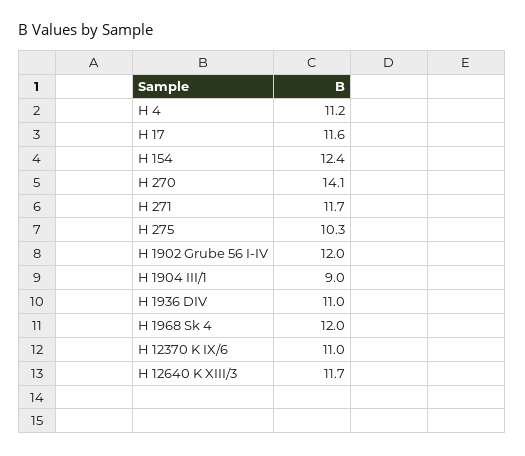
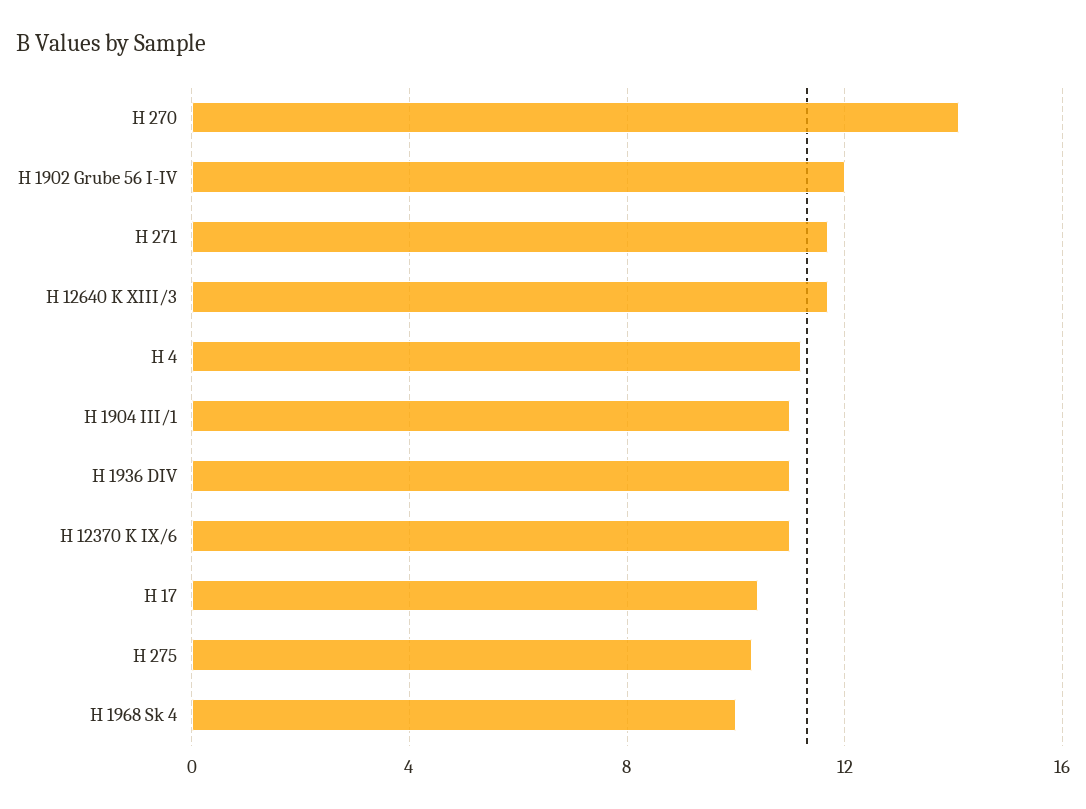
  {
    "H 4": 11.2,
-   "H 17": 11.6,
+   "H 17": 10.5,
-   "H 154": 12.4,
    "H 270": 14.1,
    "H 271": 11.7,
    "H 275": 10.3,
    "H 1902 Grube 56 I-IV": 12,
-   "H 1904 III/1": 9,
+   "H 1904 III/1": 11,
    "H 1936 DIV": 11,
-   "H 1968 Sk 4": 12,
+   "H 1968 Sk 4": 10,
    "H 12370 K IX/6": 11,
    "H 12640 K XIII/3": 11.7
  }

